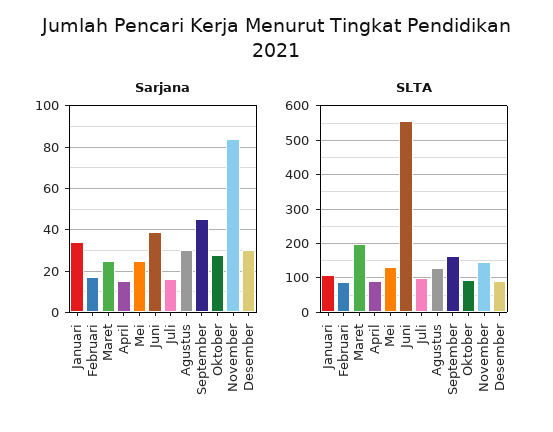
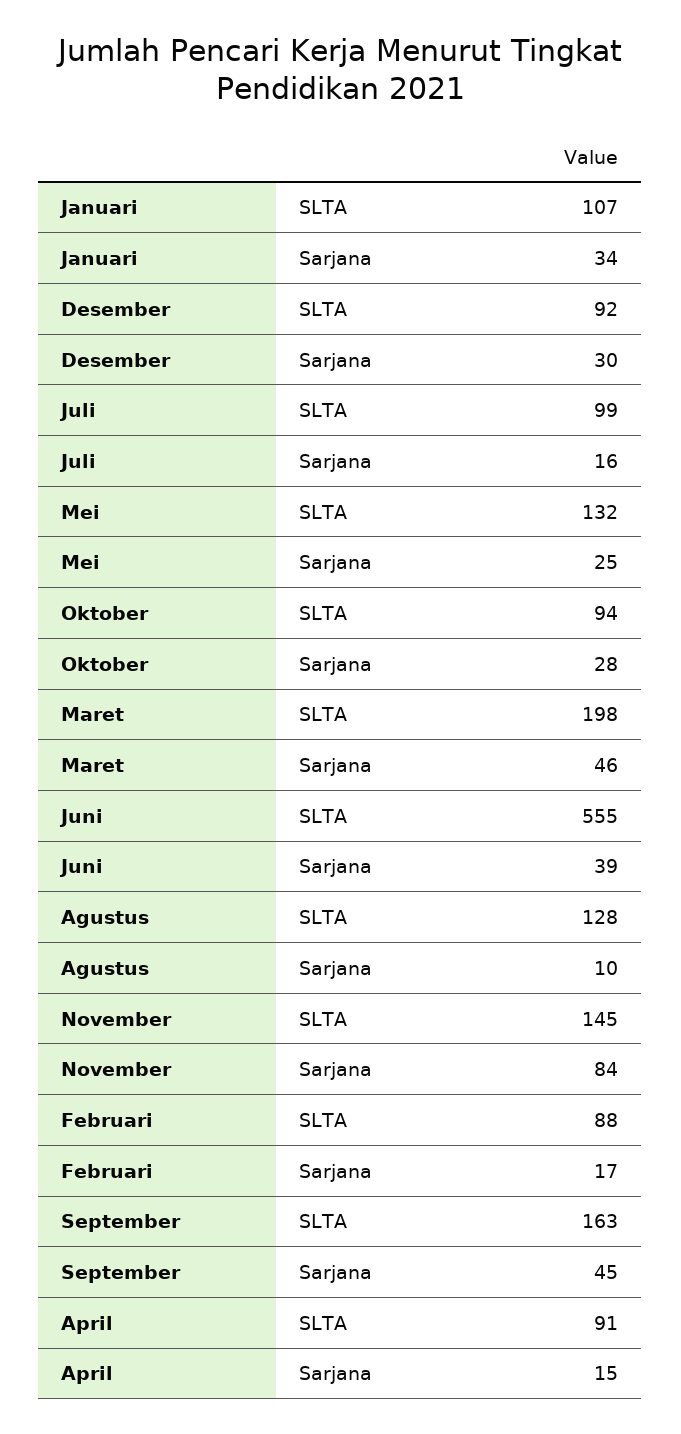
  {
    "Sarjana": {
      "Januari": 34,
      "Februari": 17,
-     "Maret": 25,
+     "Maret": 46,
      "April": 15,
      "Mei": 25,
      "Juni": 39,
      "Juli": 16,
-     "Agustus": 30,
+     "Agustus": 10,
      "September": 45,
      "Oktober": 28,
      "November": 84,
      "Desember": 30
    },
    "SLTA": {
      "Januari": 107,
      "Februari": 88,
      "Maret": 198,
      "April": 91,
      "Mei": 132,
      "Juni": 555,
      "Juli": 99,
      "Agustus": 128,
      "September": 163,
      "Oktober": 94,
      "November": 145,
      "Desember": 92
    }
  }

